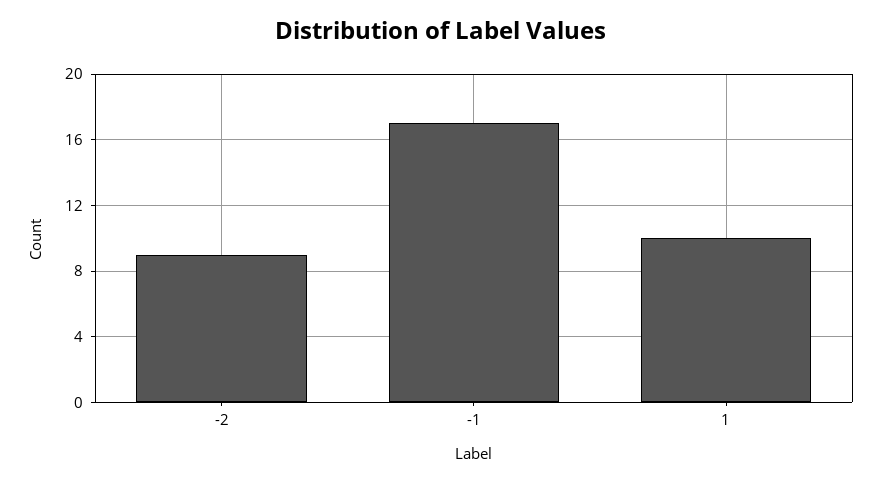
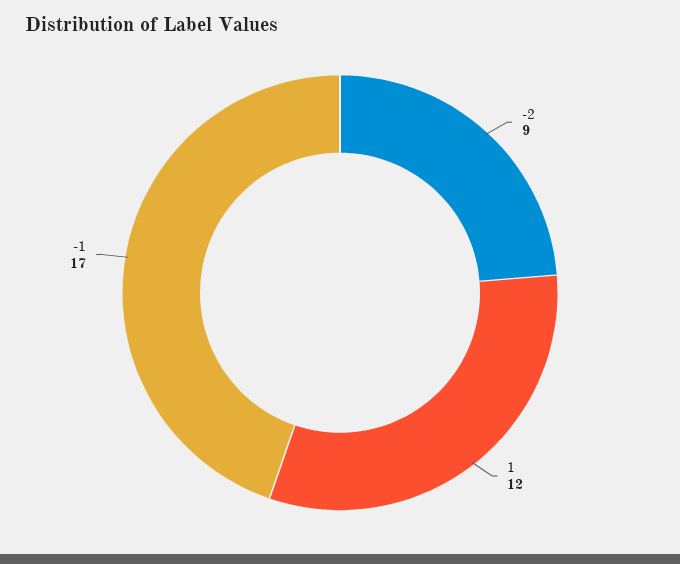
  {
    "-2": 9,
    "-1": 17,
-   "1": 10
+   "1": 12
  }

